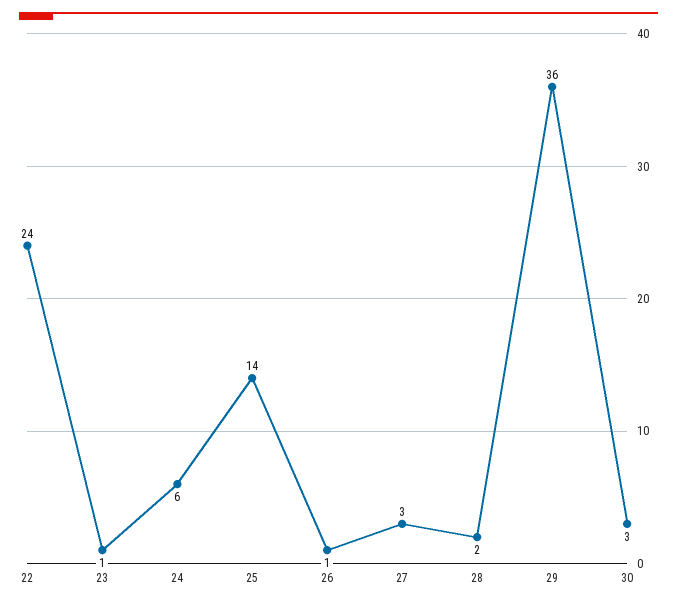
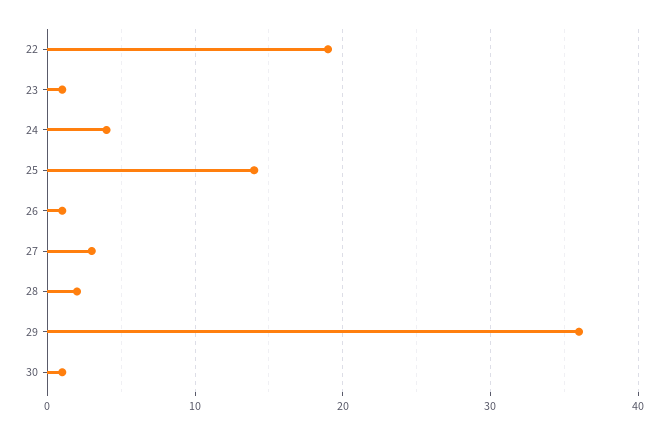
  {
-   "22": 24,
+   "22": 19,
    "23": 1,
-   "24": 6,
+   "24": 4,
    "25": 14,
    "26": 1,
    "27": 3,
    "28": 2,
    "29": 36,
-   "30": 3
+   "30": 1
  }

